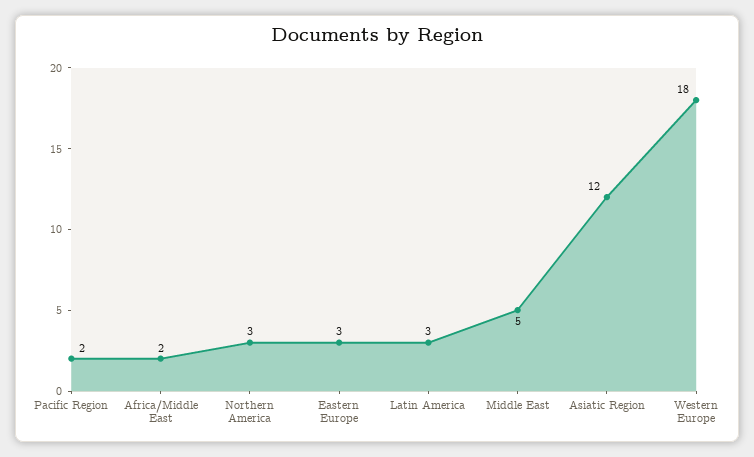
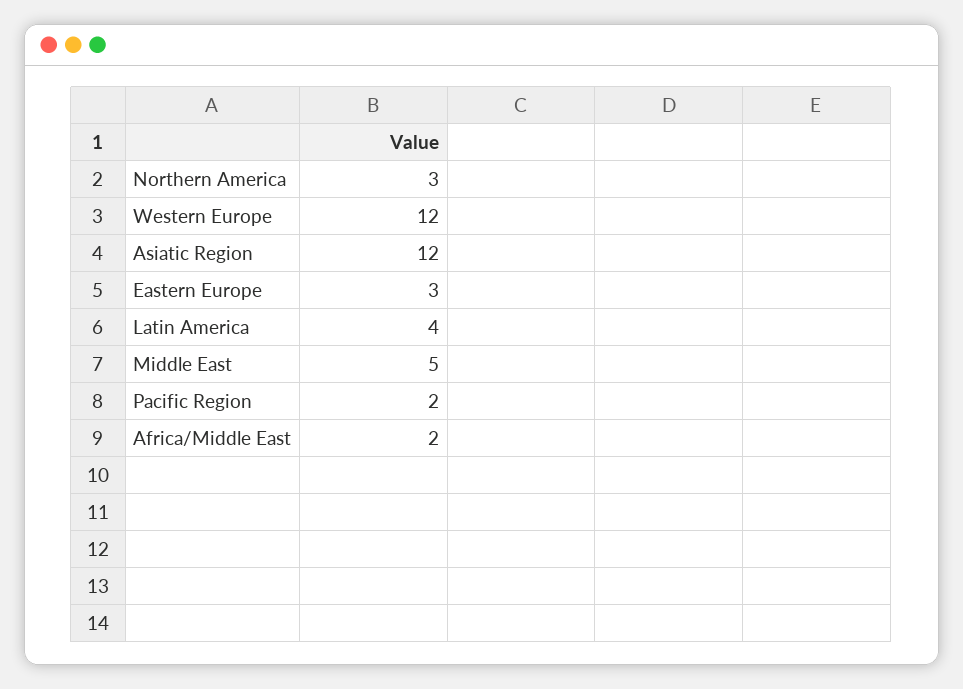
  {
    "Pacific Region": 2,
    "Africa/Middle East": 2,
    "Northern America": 3,
    "Eastern Europe": 3,
-   "Latin America": 3,
+   "Latin America": 4,
    "Middle East": 5,
    "Asiatic Region": 12,
-   "Western Europe": 18
+   "Western Europe": 12
  }

